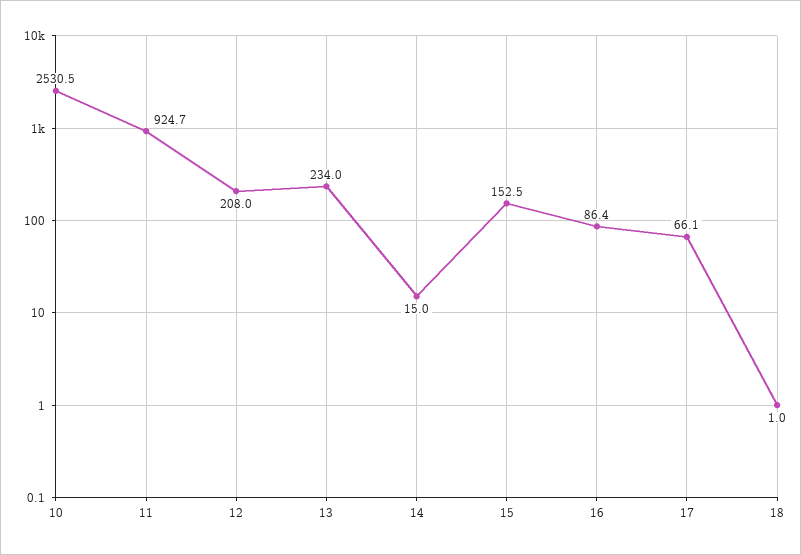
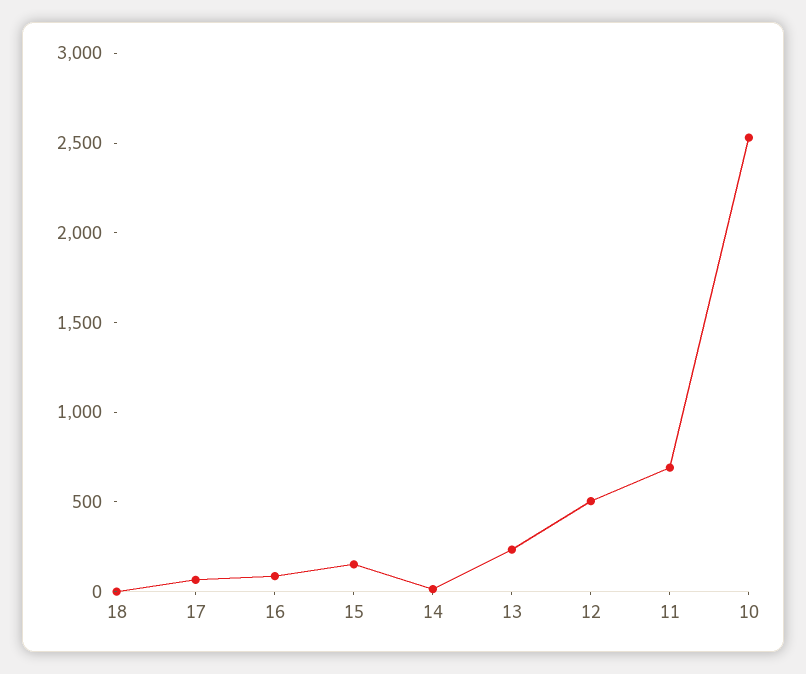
  {
    "10": 2530.5,
-   "11": 924.7,
+   "11": 700,
-   "12": 208,
+   "12": 500,
    "13": 234,
    "14": 15,
    "15": 152.5,
    "16": 86.4,
    "17": 66.1,
    "18": 1
  }

